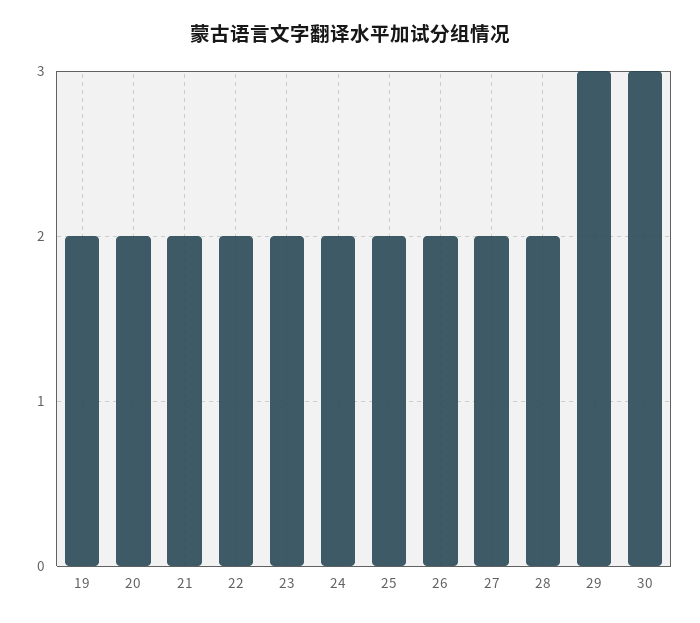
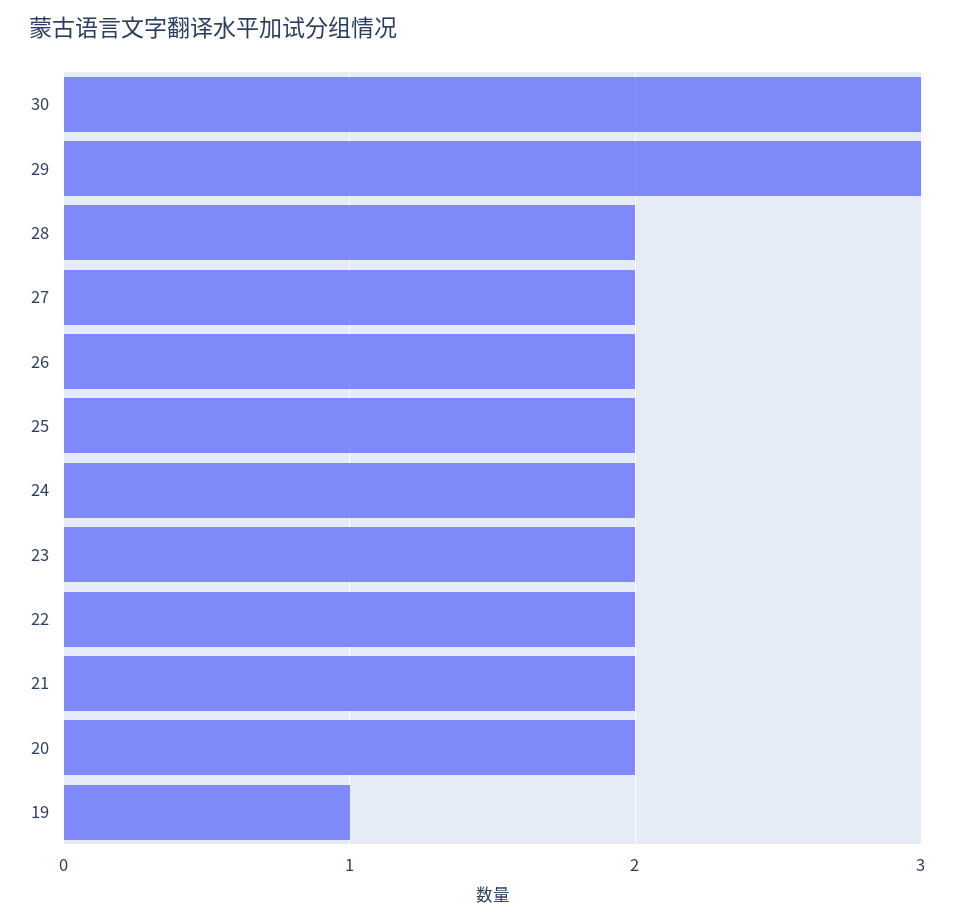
  {
-   "19": 2,
+   "19": 1,
    "20": 2,
    "21": 2,
    "22": 2,
    "23": 2,
    "24": 2,
    "25": 2,
    "26": 2,
    "27": 2,
    "28": 2,
    "29": 3,
    "30": 3
  }

